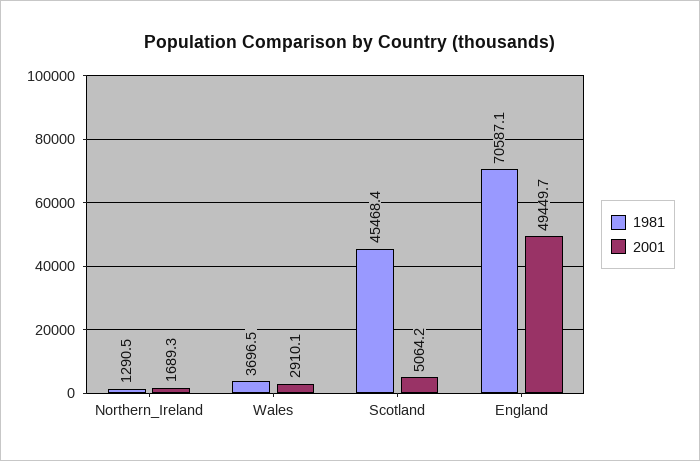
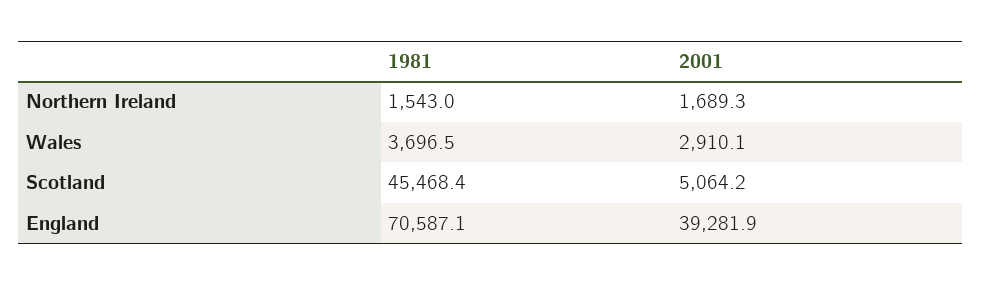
  {
    "1981": {
-     "Northern_Ireland": 1290.5,
+     "Northern_Ireland": 1543,
      "Wales": 3696.5,
      "Scotland": 45468.4,
      "England": 70587.1
    },
    "2001": {
      "Northern_Ireland": 1689.3,
      "Wales": 2910.1,
      "Scotland": 5064.2,
-     "England": 49449.7
+     "England": 39281.9
    }
  }

